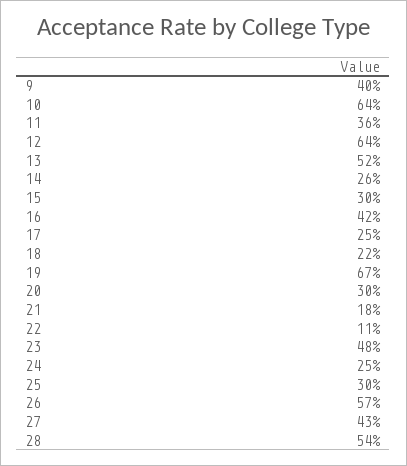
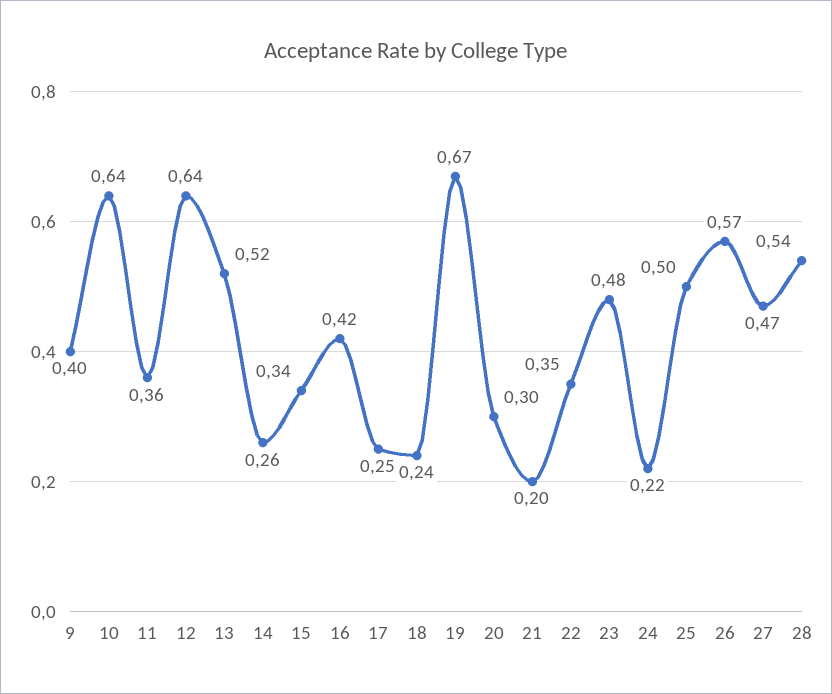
  {
    "9": 0.4,
    "10": 0.64,
    "11": 0.36,
    "12": 0.64,
    "13": 0.52,
    "14": 0.26,
-   "15": 0.3,
+   "15": 0.34,
    "16": 0.42,
    "17": 0.25,
-   "18": 0.22,
+   "18": 0.24,
    "19": 0.67,
    "20": 0.3,
-   "21": 0.18,
+   "21": 0.2,
-   "22": 0.11,
+   "22": 0.35,
    "23": 0.48,
-   "24": 0.25,
+   "24": 0.22,
-   "25": 0.3,
+   "25": 0.5,
    "26": 0.57,
-   "27": 0.43,
+   "27": 0.47,
    "28": 0.54
  }

